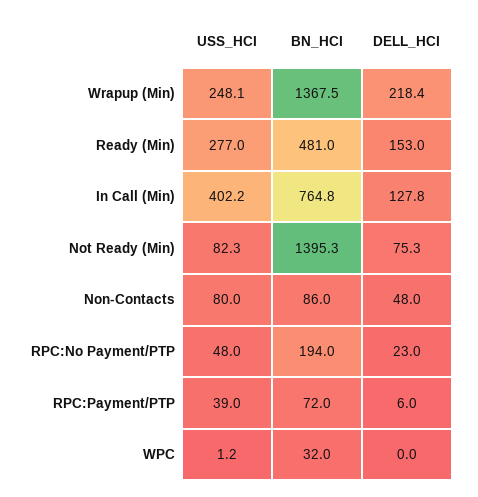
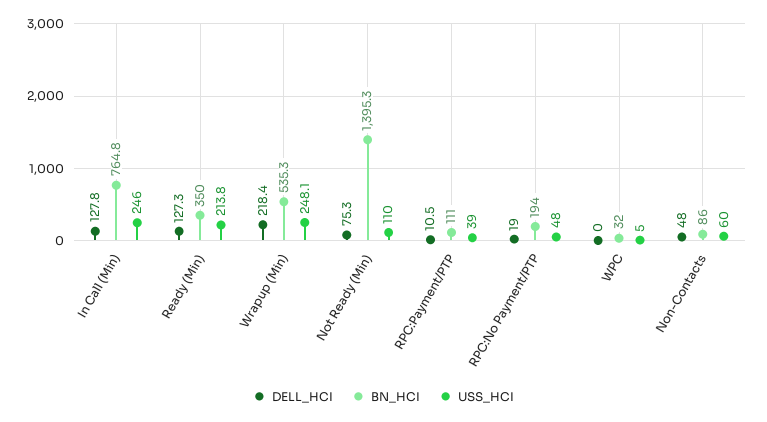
  {
    "USS_HCI": {
      "Wrapup (Min)": 248.1,
-     "Ready (Min)": 277,
+     "Ready (Min)": 213.8,
-     "In Call (Min)": 402.2,
+     "In Call (Min)": 246,
-     "Not Ready (Min)": 82.3,
+     "Not Ready (Min)": 110,
-     "Non-Contacts": 80,
+     "Non-Contacts": 60,
      "RPC:No Payment/PTP": 48,
      "RPC:Payment/PTP": 39,
-     "WPC": 1.2
+     "WPC": 5
    },
    "BN_HCI": {
-     "Wrapup (Min)": 1367.5,
+     "Wrapup (Min)": 535.3,
-     "Ready (Min)": 481,
+     "Ready (Min)": 350,
      "In Call (Min)": 764.8,
      "Not Ready (Min)": 1395.3,
      "Non-Contacts": 86,
      "RPC:No Payment/PTP": 194,
-     "RPC:Payment/PTP": 72,
+     "RPC:Payment/PTP": 111,
      "WPC": 32
    },
    "DELL_HCI": {
      "Wrapup (Min)": 218.4,
-     "Ready (Min)": 153,
+     "Ready (Min)": 127.3,
      "In Call (Min)": 127.8,
      "Not Ready (Min)": 75.3,
      "Non-Contacts": 48,
-     "RPC:No Payment/PTP": 23,
+     "RPC:No Payment/PTP": 19,
-     "RPC:Payment/PTP": 6,
+     "RPC:Payment/PTP": 10.5,
      "WPC": 0
    }
  }

